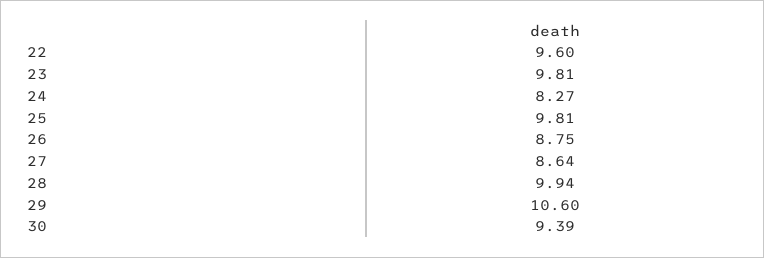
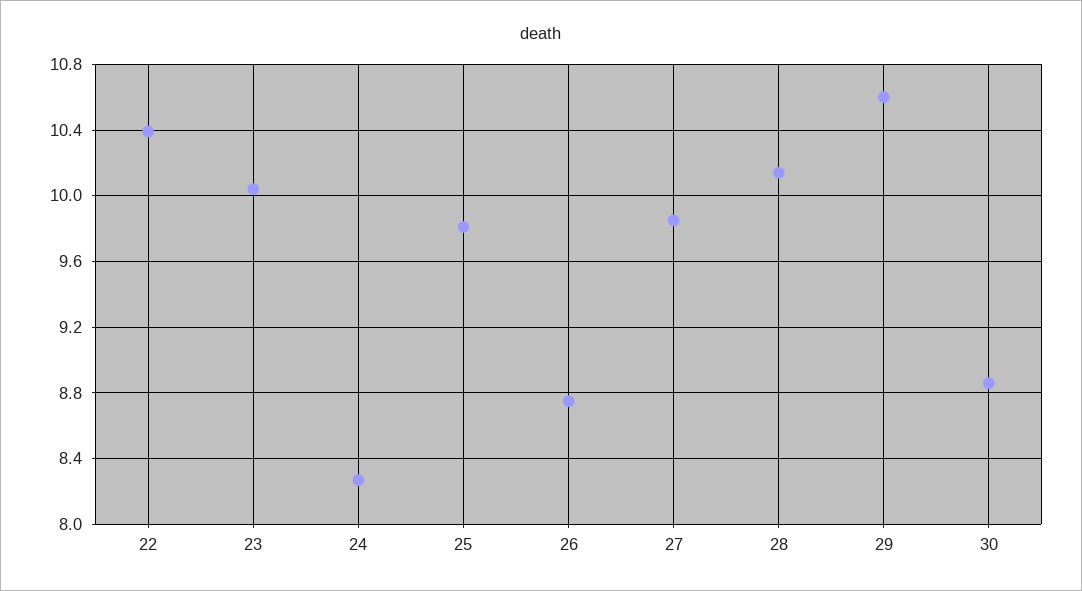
  {
-   "22": 9.6,
+   "22": 10.4,
-   "23": 9.81,
+   "23": 10.05,
    "24": 8.27,
    "25": 9.81,
    "26": 8.75,
-   "27": 8.64,
+   "27": 9.85,
-   "28": 9.94,
+   "28": 10.15,
    "29": 10.6,
-   "30": 9.39
+   "30": 8.85
  }

